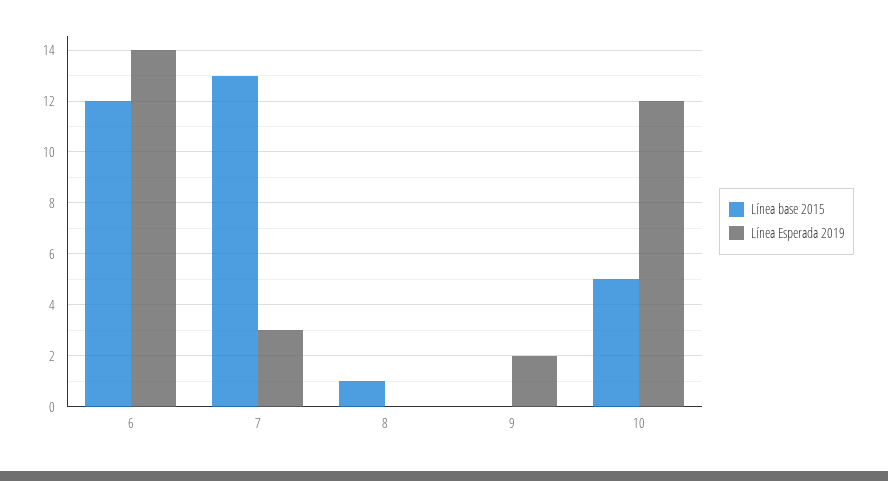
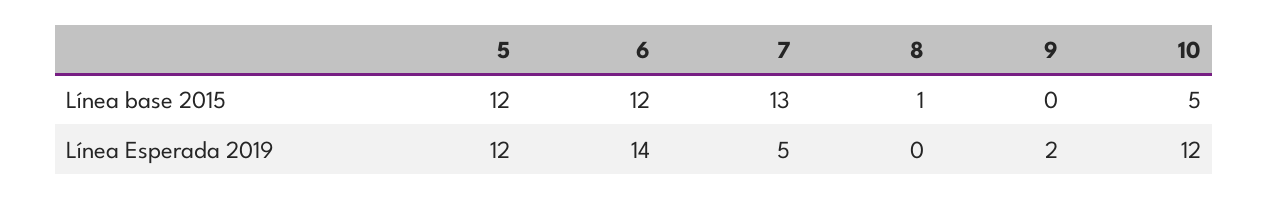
  {
    "Línea base 2015": {
      "6": 12,
      "7": 13,
      "8": 1,
      "9": 0,
-     "10": 5
+     "10": 5,
+     "5": 12
    },
    "Línea Esperada 2019": {
      "6": 14,
-     "7": 3,
+     "7": 5,
      "8": 0,
      "9": 2,
-     "10": 12
+     "10": 12,
+     "5": 12
    }
  }

